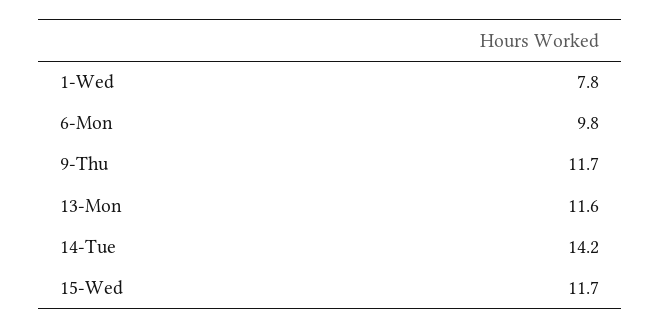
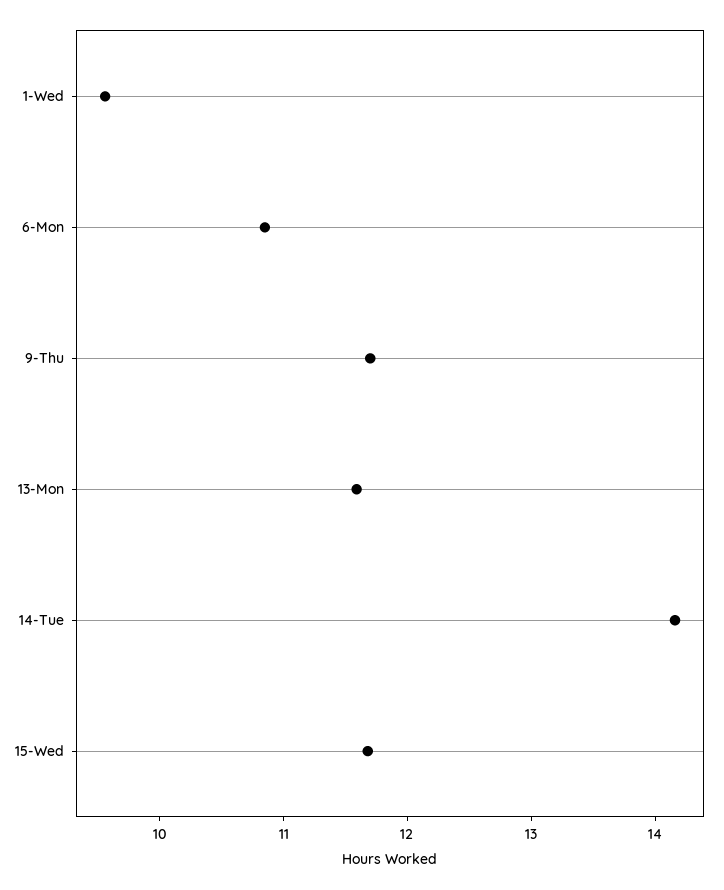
  {
-   "1-Wed": 7.8,
+   "1-Wed": 9.6,
-   "6-Mon": 9.8,
+   "6-Mon": 10.8,
    "9-Thu": 11.7,
    "13-Mon": 11.6,
    "14-Tue": 14.2,
    "15-Wed": 11.7
  }

